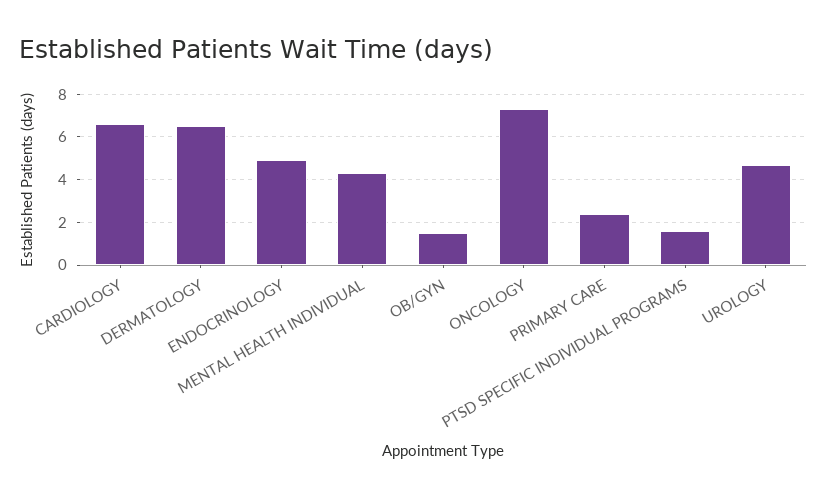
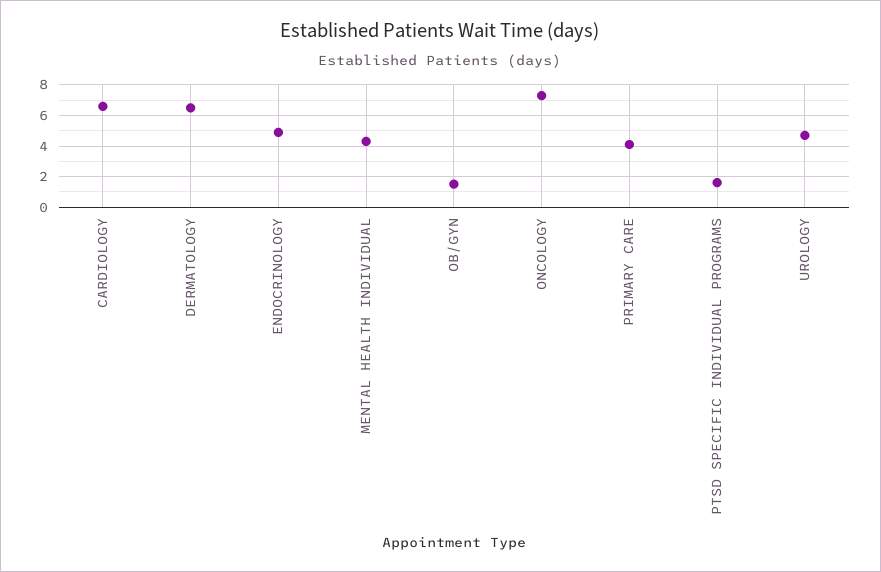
  {
    "CARDIOLOGY": 6.5,
    "DERMATOLOGY": 6.5,
    "ENDOCRINOLOGY": 5,
    "MENTAL HEALTH INDIVIDUAL": 4.5,
    "OB/GYN": 1.5,
    "ONCOLOGY": 7.5,
-   "PRIMARY CARE": 2.5,
+   "PRIMARY CARE": 4,
    "PTSD SPECIFIC INDIVIDUAL PROGRAMS": 1.5,
    "UROLOGY": 4.5
  }

